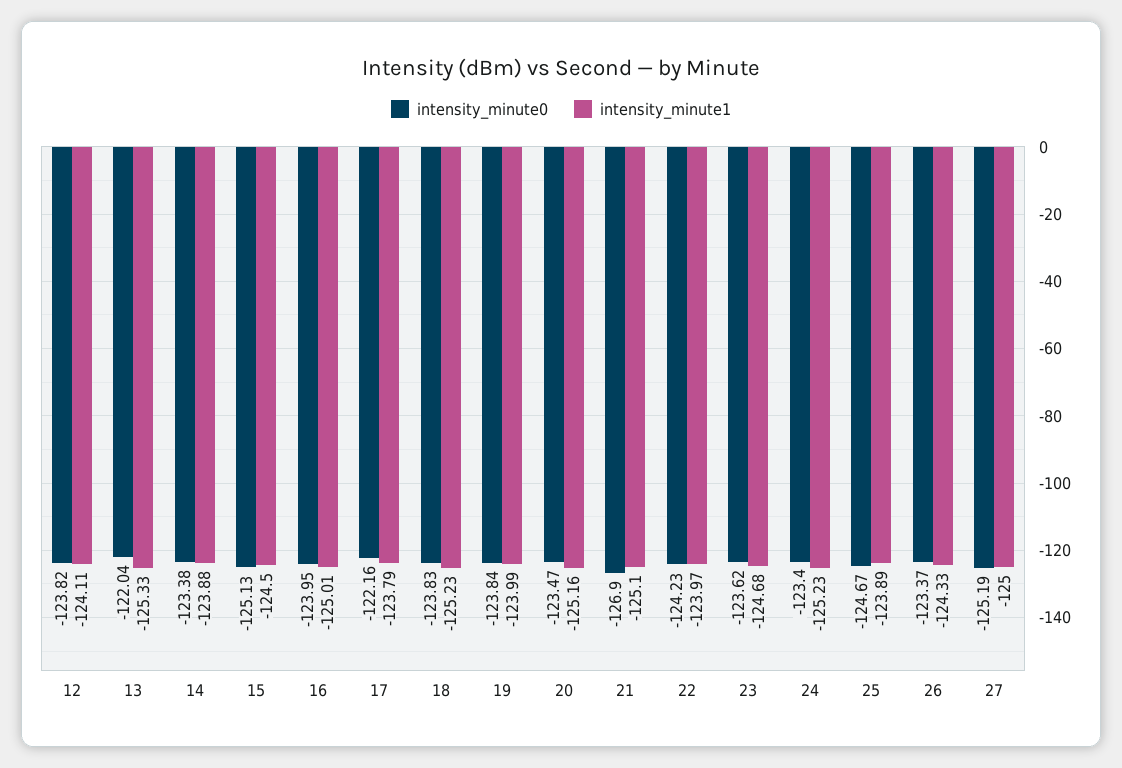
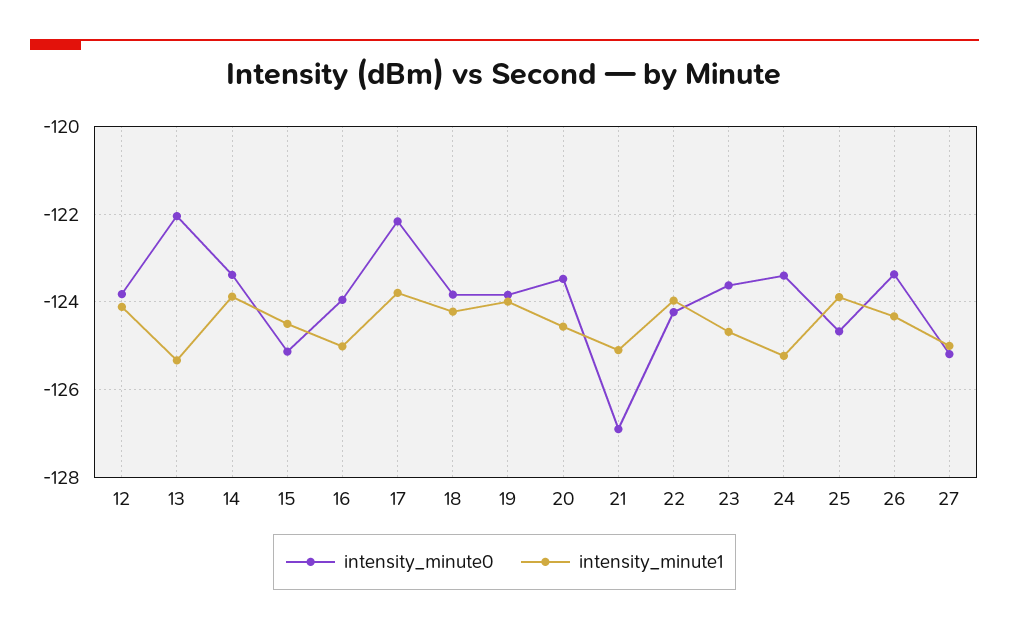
  {
    "intensity_minute0": {
      "12": -123.82,
      "13": -122.04,
      "14": -123.38,
      "15": -125.13,
      "16": -123.95,
      "17": -122.16,
      "18": -123.83,
      "19": -123.84,
      "20": -123.47,
      "21": -126.9,
      "22": -124.23,
      "23": -123.62,
      "24": -123.4,
      "25": -124.67,
      "26": -123.37,
      "27": -125.19
    },
    "intensity_minute1": {
      "12": -124.11,
      "13": -125.33,
      "14": -123.88,
      "15": -124.5,
      "16": -125.01,
      "17": -123.79,
-     "18": -125.23,
+     "18": -124.2,
      "19": -123.99,
-     "20": -125.16,
+     "20": -124.6,
      "21": -125.1,
      "22": -123.97,
      "23": -124.68,
      "24": -125.23,
      "25": -123.89,
      "26": -124.33,
      "27": -125
    }
  }

